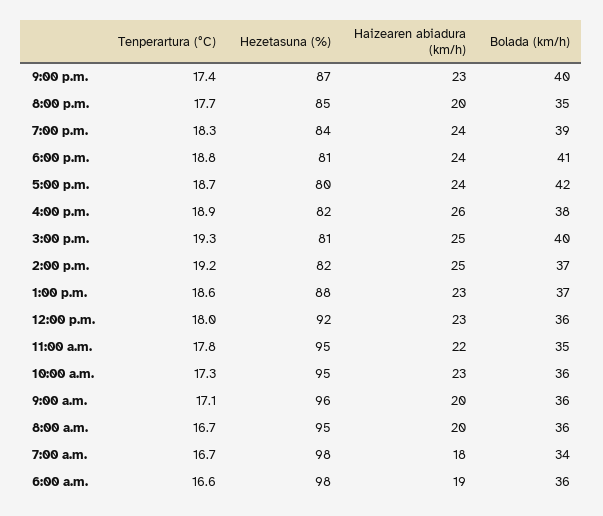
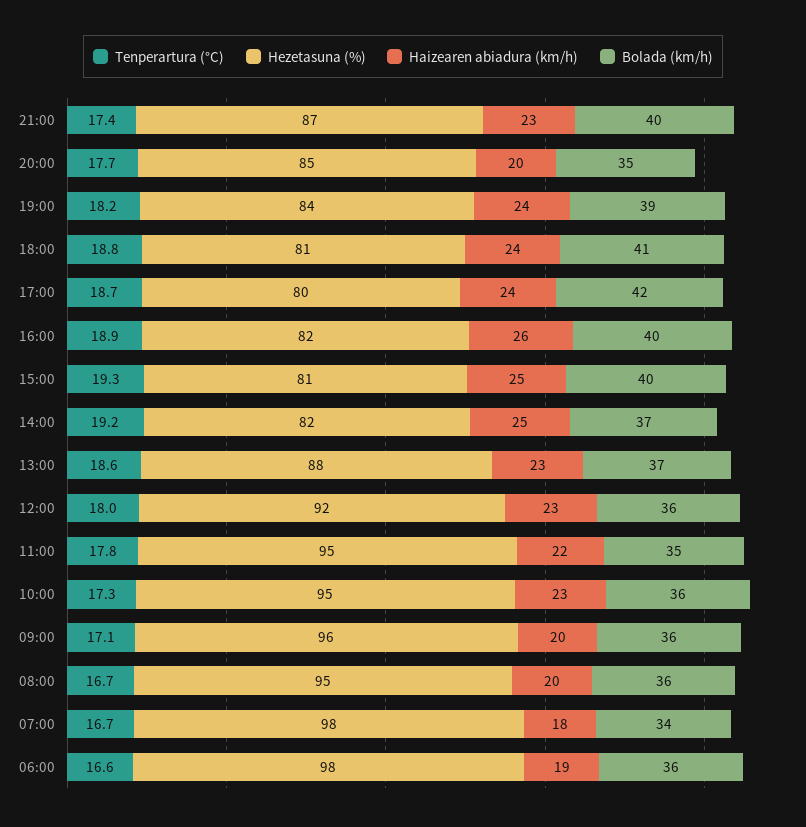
  {
    "Tenperartura (°C)": {
      "9:00 p.m.": 17.4,
      "8:00 p.m.": 17.7,
-     "7:00 p.m.": 18.3,
+     "7:00 p.m.": 18.2,
      "6:00 p.m.": 18.8,
      "5:00 p.m.": 18.7,
      "4:00 p.m.": 18.9,
      "3:00 p.m.": 19.3,
      "2:00 p.m.": 19.2,
      "1:00 p.m.": 18.6,
      "12:00 p.m.": 18,
      "11:00 a.m.": 17.8,
      "10:00 a.m.": 17.3,
      "9:00 a.m.": 17.1,
      "8:00 a.m.": 16.7,
      "7:00 a.m.": 16.7,
      "6:00 a.m.": 16.6
    },
    "Hezetasuna (%)": {
      "9:00 p.m.": 87,
      "8:00 p.m.": 85,
      "7:00 p.m.": 84,
      "6:00 p.m.": 81,
      "5:00 p.m.": 80,
      "4:00 p.m.": 82,
      "3:00 p.m.": 81,
      "2:00 p.m.": 82,
      "1:00 p.m.": 88,
      "12:00 p.m.": 92,
      "11:00 a.m.": 95,
      "10:00 a.m.": 95,
      "9:00 a.m.": 96,
      "8:00 a.m.": 95,
      "7:00 a.m.": 98,
      "6:00 a.m.": 98
    },
    "Haizearen abiadura (km/h)": {
      "9:00 p.m.": 23,
      "8:00 p.m.": 20,
      "7:00 p.m.": 24,
      "6:00 p.m.": 24,
      "5:00 p.m.": 24,
      "4:00 p.m.": 26,
      "3:00 p.m.": 25,
      "2:00 p.m.": 25,
      "1:00 p.m.": 23,
      "12:00 p.m.": 23,
      "11:00 a.m.": 22,
      "10:00 a.m.": 23,
      "9:00 a.m.": 20,
      "8:00 a.m.": 20,
      "7:00 a.m.": 18,
      "6:00 a.m.": 19
    },
    "Bolada (km/h)": {
      "9:00 p.m.": 40,
      "8:00 p.m.": 35,
      "7:00 p.m.": 39,
      "6:00 p.m.": 41,
      "5:00 p.m.": 42,
-     "4:00 p.m.": 38,
+     "4:00 p.m.": 40,
      "3:00 p.m.": 40,
      "2:00 p.m.": 37,
      "1:00 p.m.": 37,
      "12:00 p.m.": 36,
      "11:00 a.m.": 35,
      "10:00 a.m.": 36,
      "9:00 a.m.": 36,
      "8:00 a.m.": 36,
      "7:00 a.m.": 34,
      "6:00 a.m.": 36
    }
  }

